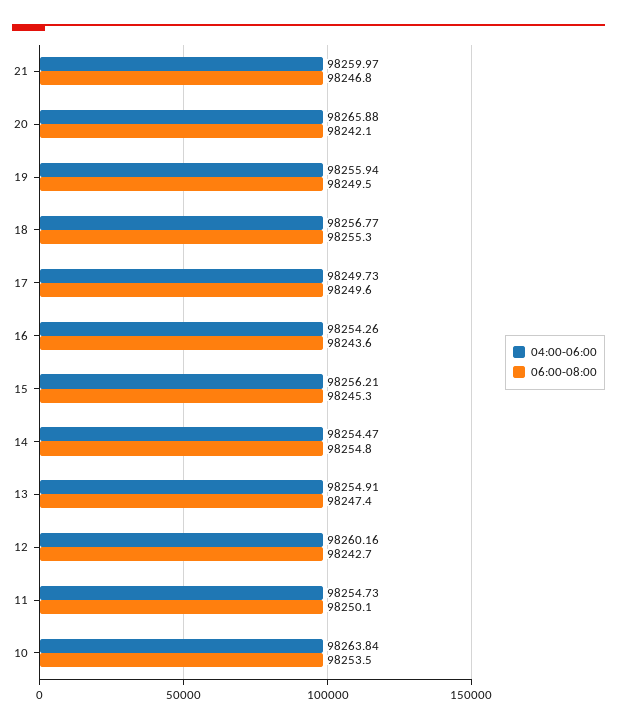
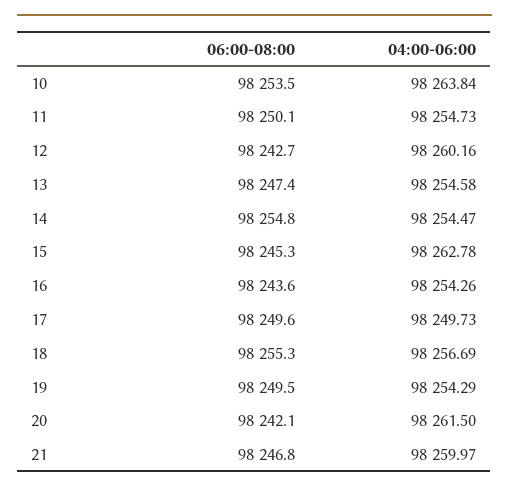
  {
    "04:00-06:00": {
      "21": 98259.97,
-     "20": 98265.88,
+     "20": 98261.5,
-     "19": 98255.94,
+     "19": 98254.29,
-     "18": 98256.77,
+     "18": 98256.69,
      "17": 98249.73,
      "16": 98254.26,
-     "15": 98256.21,
+     "15": 98262.78,
      "14": 98254.47,
-     "13": 98254.91,
+     "13": 98254.58,
      "12": 98260.16,
      "11": 98254.73,
      "10": 98263.84
    },
    "06:00-08:00": {
      "21": 98246.8,
      "20": 98242.1,
      "19": 98249.5,
      "18": 98255.3,
      "17": 98249.6,
      "16": 98243.6,
      "15": 98245.3,
      "14": 98254.8,
      "13": 98247.4,
      "12": 98242.7,
      "11": 98250.1,
      "10": 98253.5
    }
  }

